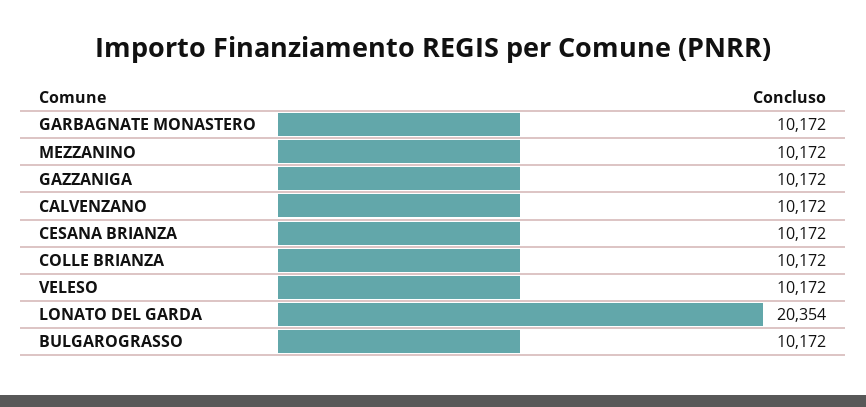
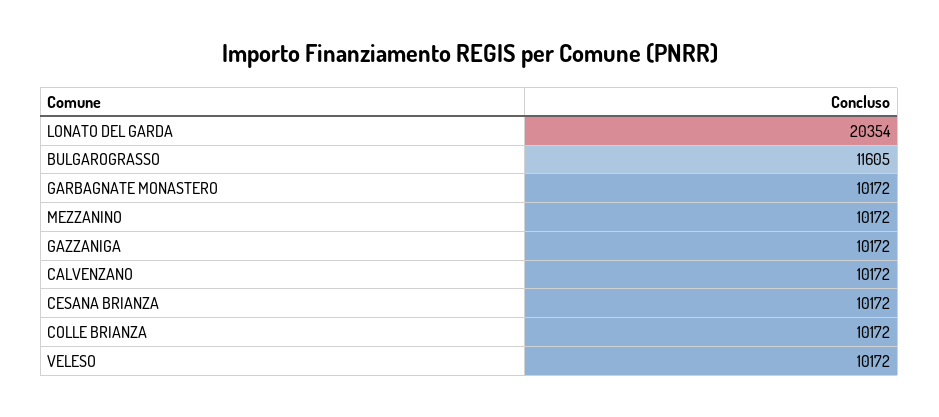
  {
    "GARBAGNATE MONASTERO": 10172,
    "MEZZANINO": 10172,
    "GAZZANIGA": 10172,
    "CALVENZANO": 10172,
    "CESANA BRIANZA": 10172,
    "COLLE BRIANZA": 10172,
    "VELESO": 10172,
    "LONATO DEL GARDA": 20354,
-   "BULGAROGRASSO": 10172
+   "BULGAROGRASSO": 11605
  }

